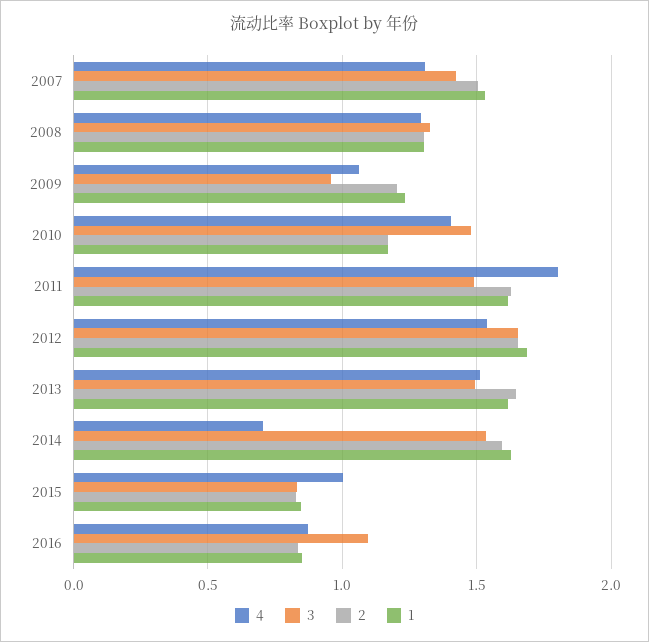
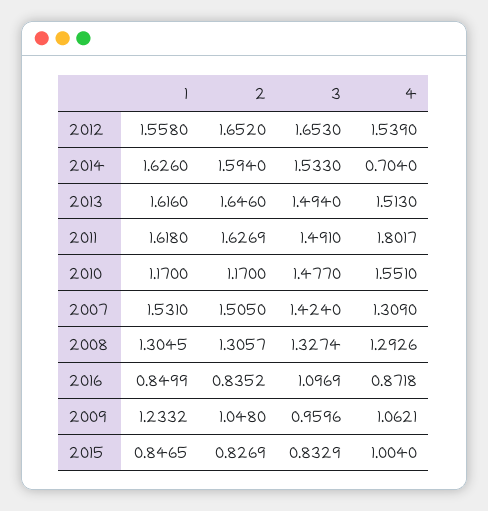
  {
    "4": {
      "2007": 1.309,
      "2008": 1.2926,
      "2009": 1.0621,
-     "2010": 1.4,
+     "2010": 1.551,
      "2011": 1.8017,
      "2012": 1.539,
      "2013": 1.513,
      "2014": 0.704,
      "2015": 1.004,
      "2016": 0.8718
    },
    "3": {
      "2007": 1.424,
      "2008": 1.3274,
      "2009": 0.9596,
      "2010": 1.477,
      "2011": 1.491,
      "2012": 1.653,
      "2013": 1.494,
      "2014": 1.533,
      "2015": 0.8329,
      "2016": 1.0969
    },
    "2": {
      "2007": 1.505,
      "2008": 1.3057,
-     "2009": 1.2,
+     "2009": 1.048,
      "2010": 1.17,
      "2011": 1.6269,
      "2012": 1.652,
      "2013": 1.646,
      "2014": 1.594,
      "2015": 0.8269,
      "2016": 0.8352
    },
    "1": {
      "2007": 1.531,
      "2008": 1.3045,
      "2009": 1.2332,
      "2010": 1.17,
      "2011": 1.618,
-     "2012": 1.7,
+     "2012": 1.558,
      "2013": 1.616,
      "2014": 1.626,
      "2015": 0.8465,
      "2016": 0.8499
    }
  }

